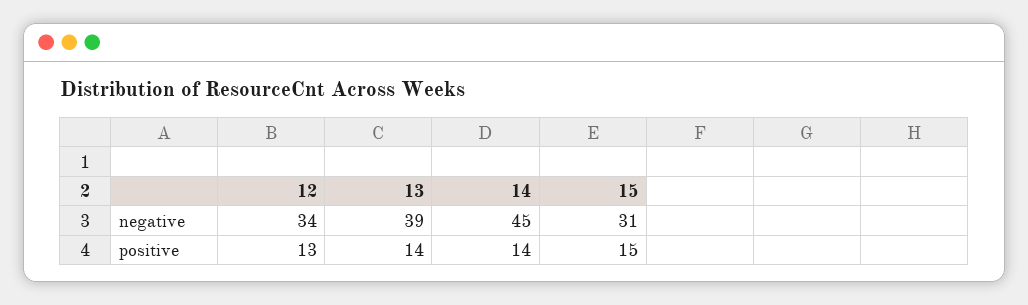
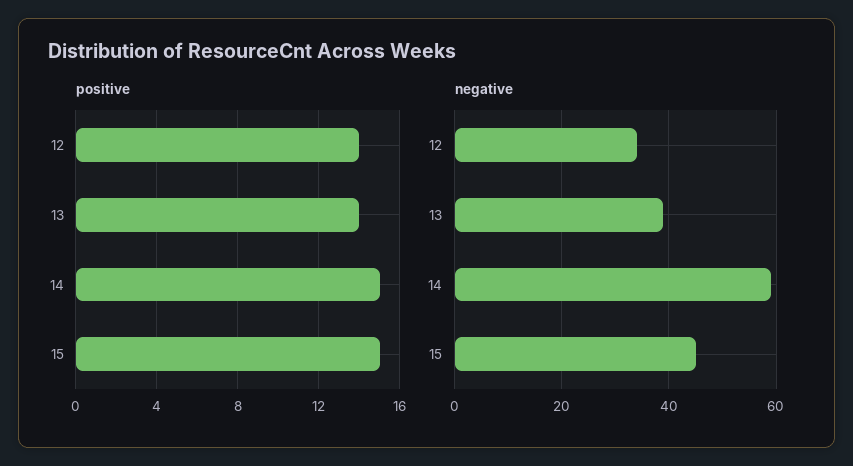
  {
    "negative": {
      "12": 34,
      "13": 39,
-     "14": 45,
+     "14": 60,
-     "15": 31
+     "15": 45
    },
    "positive": {
-     "12": 13,
+     "12": 14,
      "13": 14,
-     "14": 14,
+     "14": 15,
      "15": 15
    }
  }

